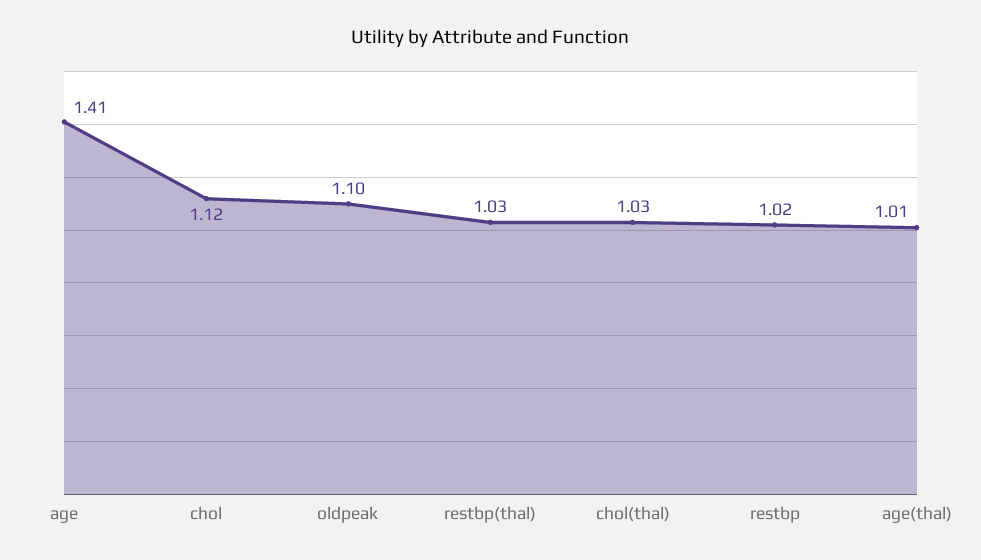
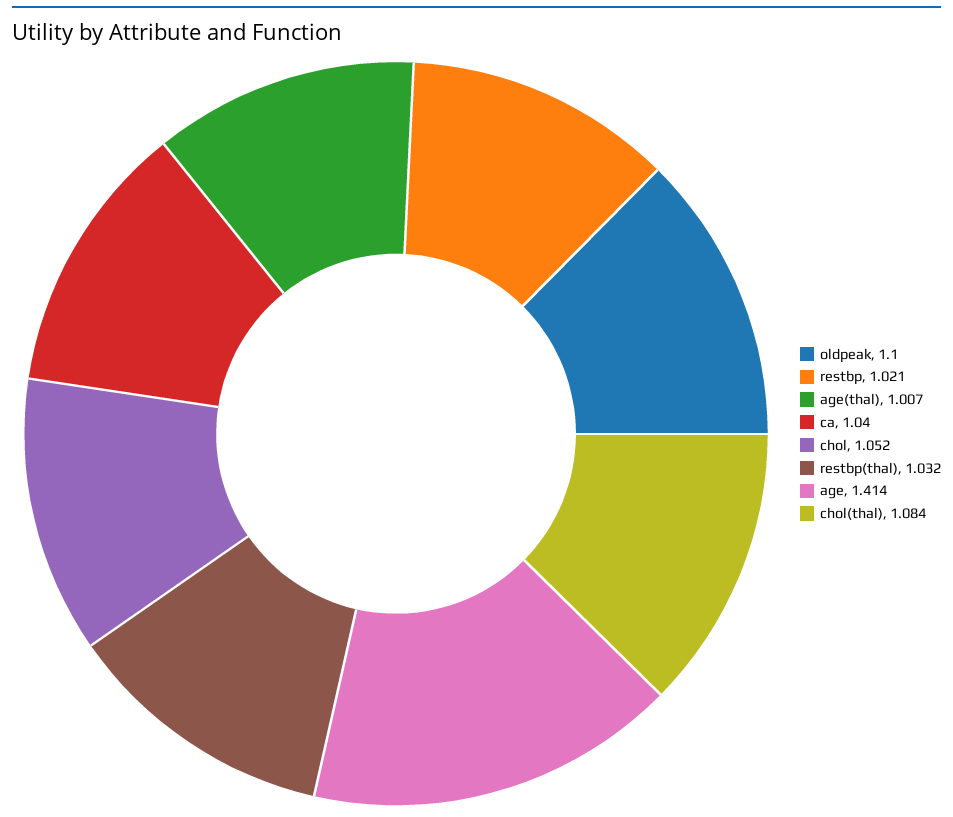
  {
    "age": 1.414,
-   "chol": 1.12,
+   "chol": 1.052,
    "oldpeak": 1.1,
    "restbp(thal)": 1.032,
-   "chol(thal)": 1.03,
+   "chol(thal)": 1.084,
    "restbp": 1.021,
-   "age(thal)": 1.007
+   "age(thal)": 1.007,
+   "ca": 1.04
  }

